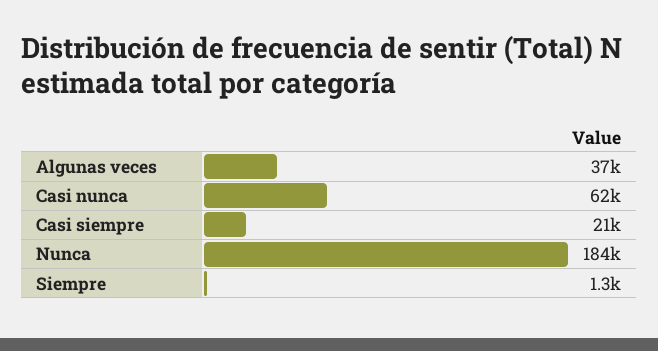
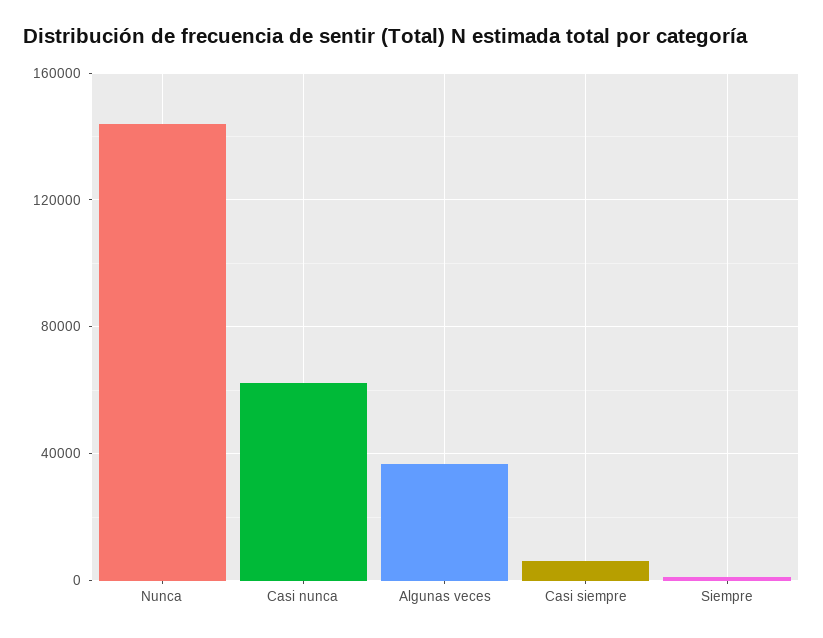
  {
    "Algunas veces": 37000,
    "Casi nunca": 62000,
-   "Casi siempre": 21000,
+   "Casi siempre": 5000,
-   "Nunca": 184000,
+   "Nunca": 145000,
    "Siempre": 1300
  }

